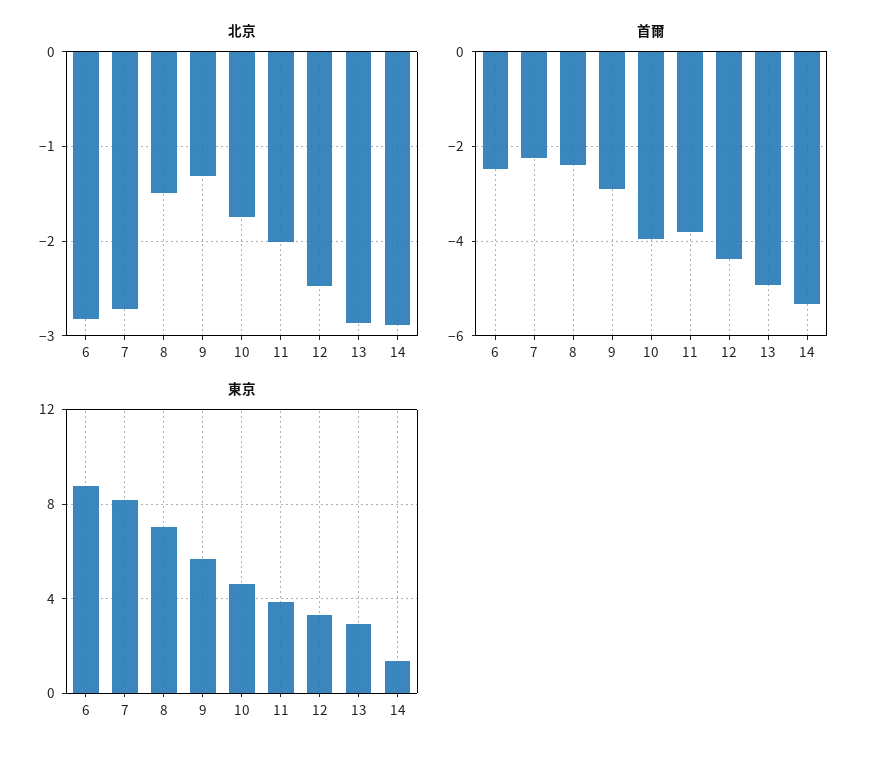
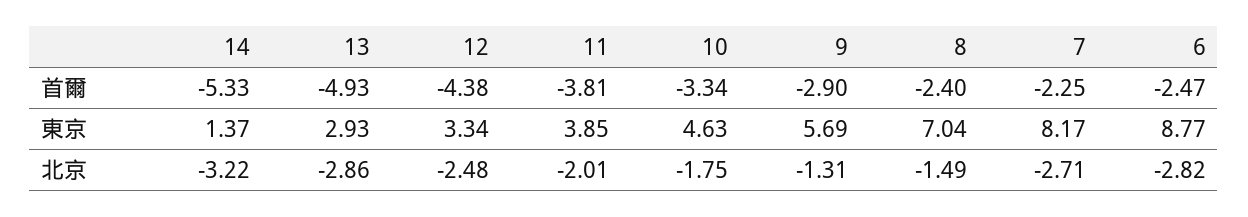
  {
    "北京": {
      "6": -2.82,
      "7": -2.71,
      "8": -1.49,
      "9": -1.31,
      "10": -1.75,
      "11": -2.01,
      "12": -2.48,
      "13": -2.86,
-     "14": -2.9
+     "14": -3.22
    },
    "首爾": {
      "6": -2.47,
      "7": -2.25,
      "8": -2.4,
      "9": -2.9,
-     "10": -4,
+     "10": -3.34,
      "11": -3.81,
      "12": -4.38,
      "13": -4.93,
      "14": -5.33
    },
    "東京": {
      "6": 8.77,
      "7": 8.17,
      "8": 7.04,
      "9": 5.69,
      "10": 4.63,
      "11": 3.85,
      "12": 3.34,
      "13": 2.93,
      "14": 1.37
    }
  }

